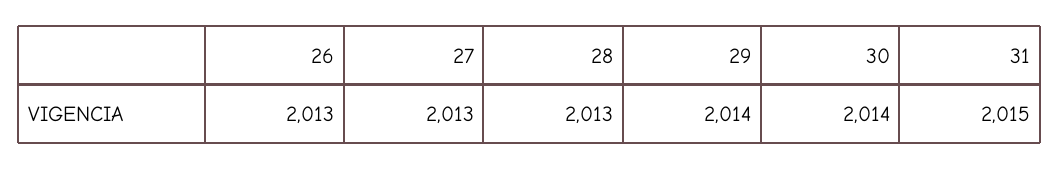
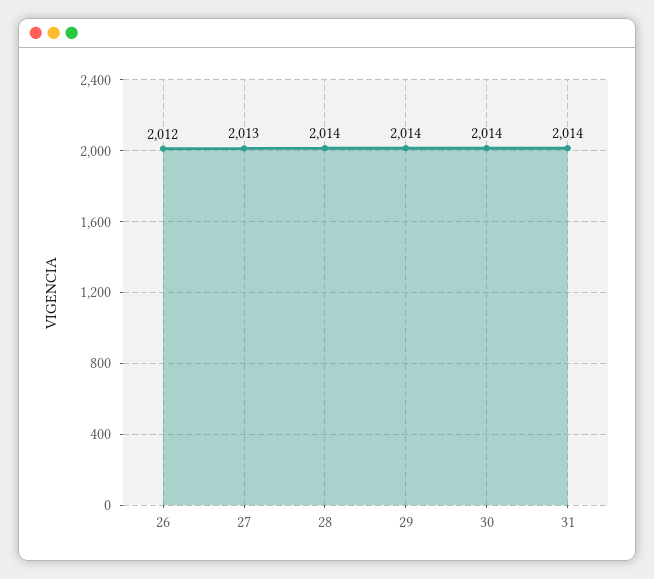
  {
-   "26": 2013,
+   "26": 2012,
    "27": 2013,
-   "28": 2013,
+   "28": 2014,
    "29": 2014,
    "30": 2014,
-   "31": 2015
+   "31": 2014
  }

